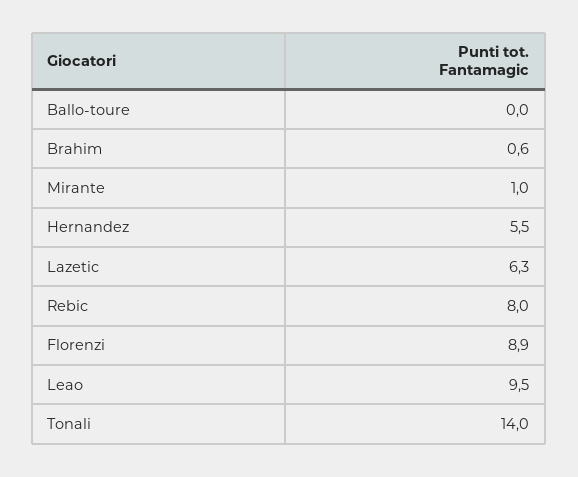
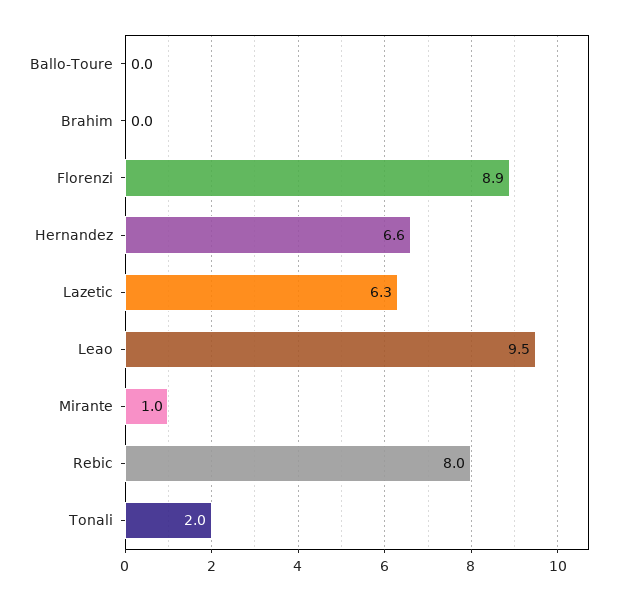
  {
    "Ballo-toure": 0,
-   "Brahim": 0.6,
+   "Brahim": 0,
    "Mirante": 1,
-   "Hernandez": 5.5,
+   "Hernandez": 6.6,
    "Lazetic": 6.3,
    "Rebic": 8,
    "Florenzi": 8.9,
    "Leao": 9.5,
-   "Tonali": 14
+   "Tonali": 2
  }

